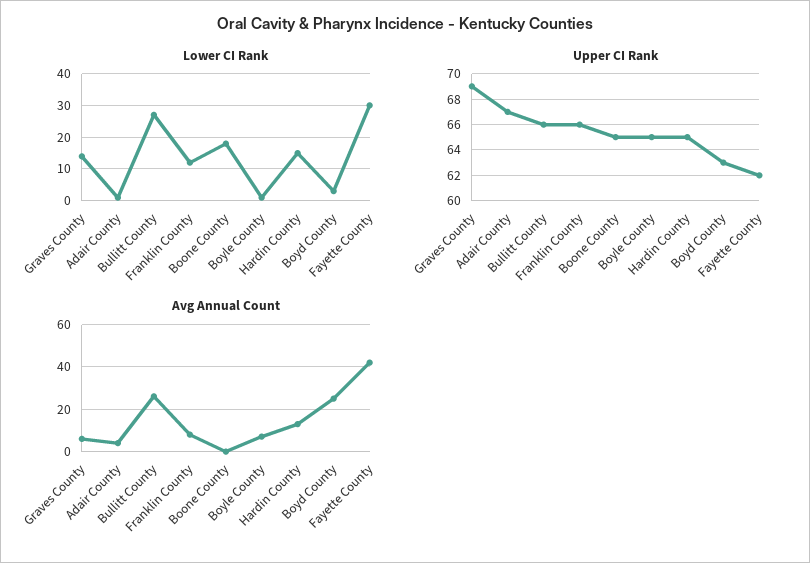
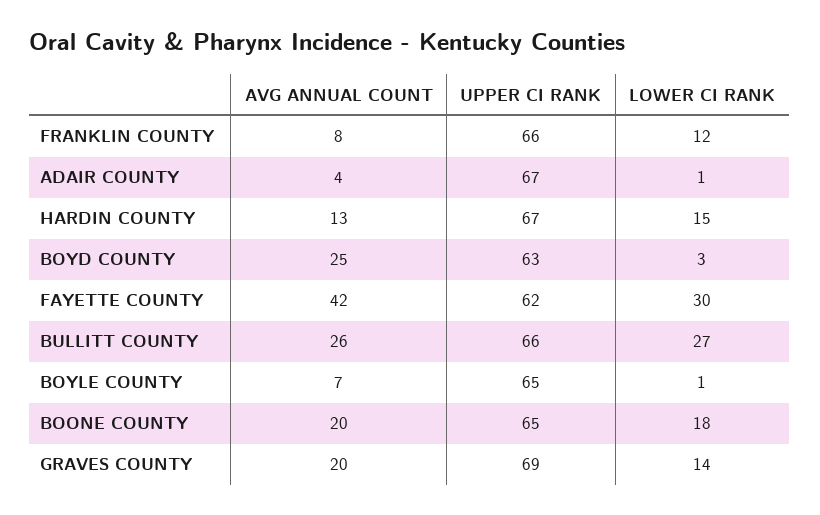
  {
    "Lower CI Rank": {
      "Graves County": 14,
      "Adair County": 1,
      "Bullitt County": 27,
      "Franklin County": 12,
      "Boone County": 18,
      "Boyle County": 1,
      "Hardin County": 15,
      "Boyd County": 3,
      "Fayette County": 30
    },
    "Upper CI Rank": {
      "Graves County": 69,
      "Adair County": 67,
      "Bullitt County": 66,
      "Franklin County": 66,
      "Boone County": 65,
      "Boyle County": 65,
-     "Hardin County": 65,
+     "Hardin County": 67,
      "Boyd County": 63,
      "Fayette County": 62
    },
    "Avg Annual Count": {
-     "Graves County": 5,
+     "Graves County": 20,
      "Adair County": 4,
      "Bullitt County": 26,
      "Franklin County": 8,
-     "Boone County": 0,
+     "Boone County": 20,
      "Boyle County": 7,
      "Hardin County": 13,
      "Boyd County": 25,
      "Fayette County": 42
    }
  }

